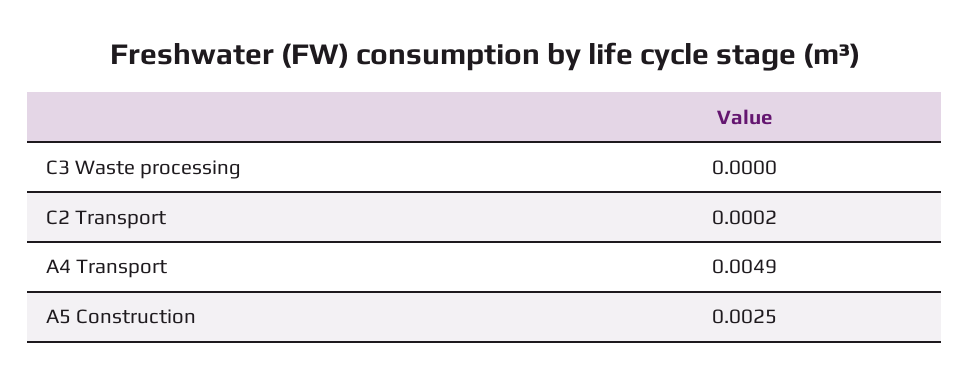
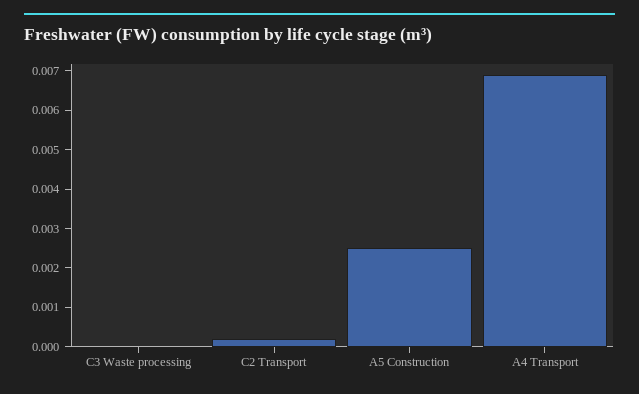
  {
    "C3 Waste processing": 0,
    "C2 Transport": 0.0002,
-   "A4 Transport": 0.0049,
+   "A4 Transport": 0.007,
    "A5 Construction": 0.0025
  }

